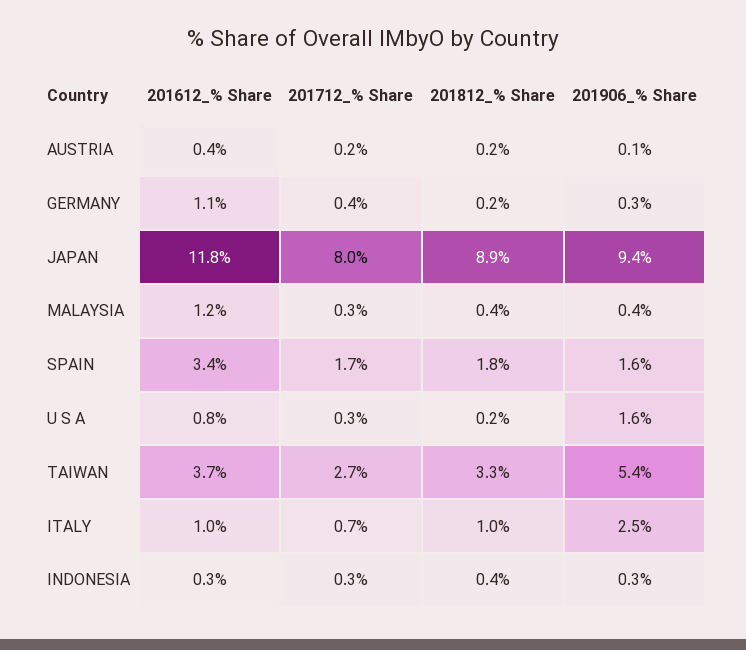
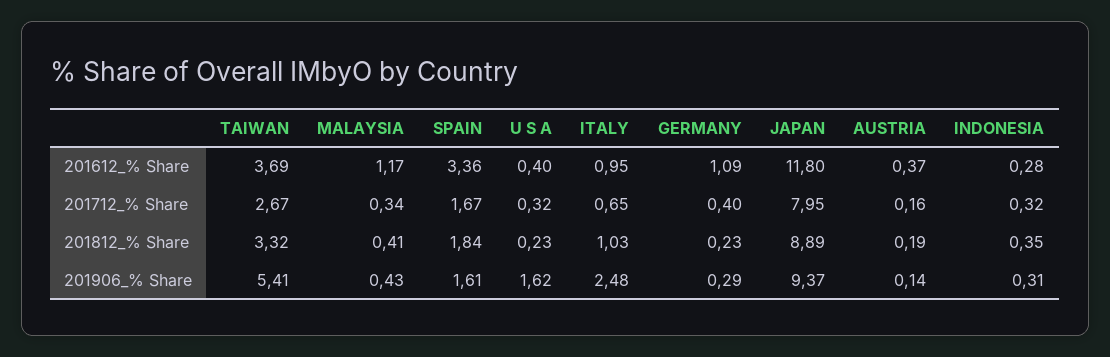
  {
    "201612_% Share": {
      "AUSTRIA": 0.37,
      "GERMANY": 1.09,
      "JAPAN": 11.8,
      "MALAYSIA": 1.17,
      "SPAIN": 3.36,
-     "U S A": 0.8,
+     "U S A": 0.4,
      "TAIWAN": 3.69,
      "ITALY": 0.95,
      "INDONESIA": 0.28
    },
    "201712_% Share": {
      "AUSTRIA": 0.16,
      "GERMANY": 0.4,
      "JAPAN": 7.95,
      "MALAYSIA": 0.34,
      "SPAIN": 1.67,
      "U S A": 0.32,
      "TAIWAN": 2.67,
      "ITALY": 0.65,
      "INDONESIA": 0.32
    },
    "201812_% Share": {
      "AUSTRIA": 0.19,
      "GERMANY": 0.23,
      "JAPAN": 8.89,
      "MALAYSIA": 0.41,
      "SPAIN": 1.84,
      "U S A": 0.23,
      "TAIWAN": 3.32,
      "ITALY": 1.03,
      "INDONESIA": 0.35
    },
    "201906_% Share": {
      "AUSTRIA": 0.14,
      "GERMANY": 0.29,
      "JAPAN": 9.37,
      "MALAYSIA": 0.43,
      "SPAIN": 1.61,
      "U S A": 1.62,
      "TAIWAN": 5.41,
      "ITALY": 2.48,
      "INDONESIA": 0.31
    }
  }

